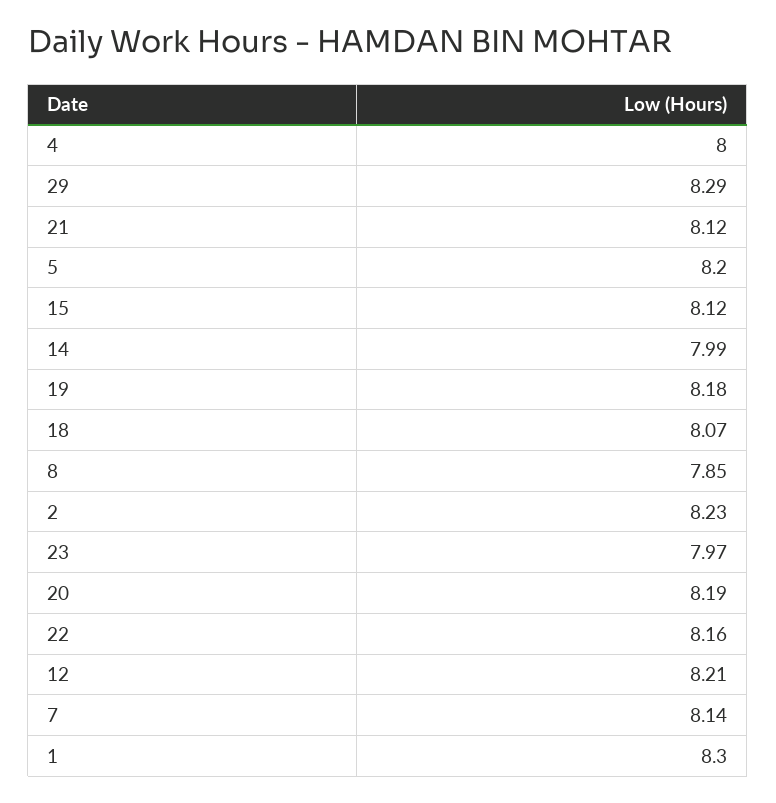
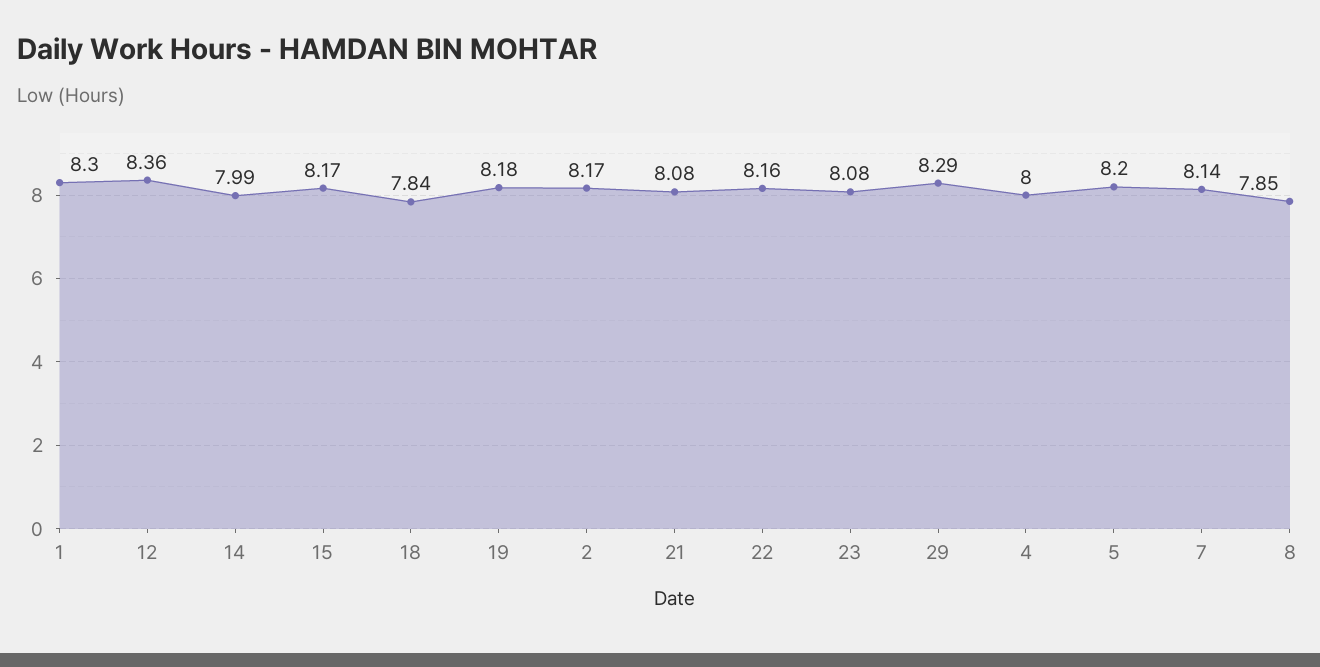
  {
    "4": 8,
    "29": 8.29,
-   "21": 8.12,
+   "21": 8.08,
    "5": 8.2,
-   "15": 8.12,
+   "15": 8.17,
    "14": 7.99,
    "19": 8.18,
-   "18": 8.07,
+   "18": 7.84,
    "8": 7.85,
-   "2": 8.23,
+   "2": 8.17,
-   "23": 7.97,
+   "23": 8.08,
-   "20": 8.19,
    "22": 8.16,
-   "12": 8.21,
+   "12": 8.36,
    "7": 8.14,
    "1": 8.3
  }

